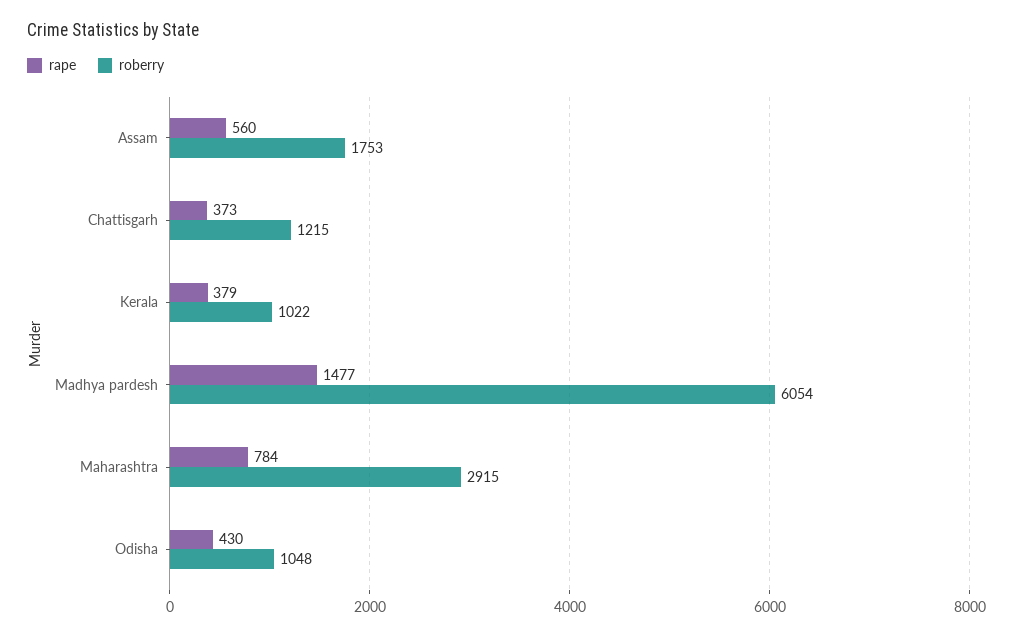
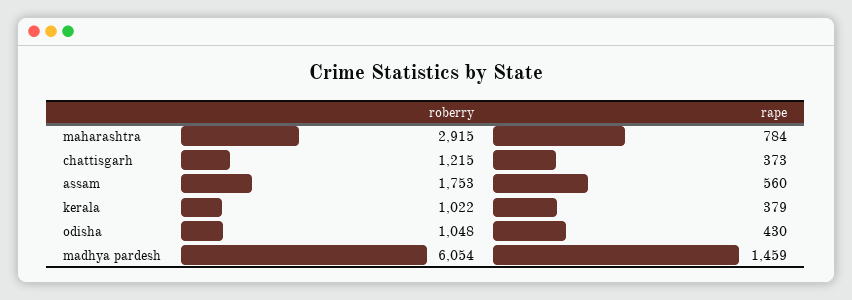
  {
    "rape": {
      "Assam": 560,
      "Chattisgarh": 373,
      "Kerala": 379,
-     "Madhya pardesh": 1477,
+     "Madhya pardesh": 1459,
      "Maharashtra": 784,
      "Odisha": 430
    },
    "roberry": {
      "Assam": 1753,
      "Chattisgarh": 1215,
      "Kerala": 1022,
      "Madhya pardesh": 6054,
      "Maharashtra": 2915,
      "Odisha": 1048
    }
  }

